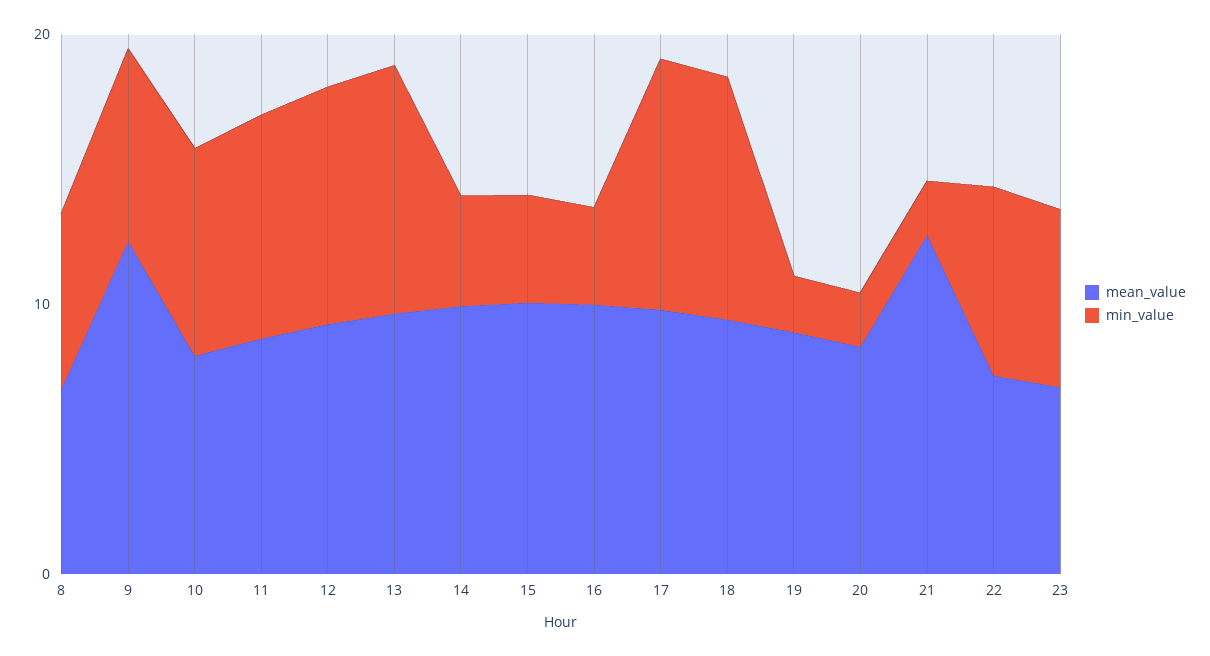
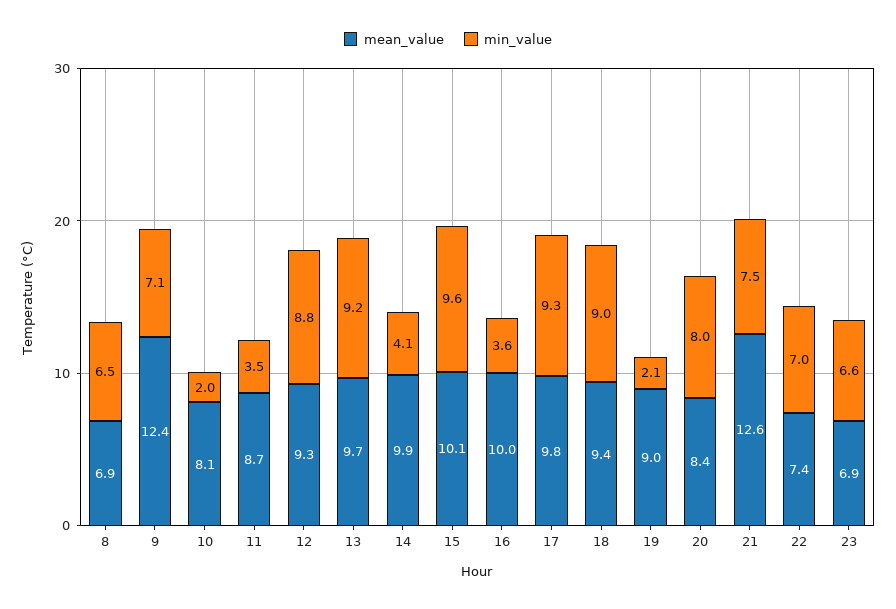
  {
    "mean_value": {
      "8": 6.9,
      "9": 12.4,
      "10": 8.1,
      "11": 8.7,
      "12": 9.3,
      "13": 9.7,
      "14": 9.9,
      "15": 10.1,
      "16": 10,
      "17": 9.8,
      "18": 9.4,
      "19": 9,
      "20": 8.4,
      "21": 12.6,
      "22": 7.4,
      "23": 6.9
    },
    "min_value": {
      "8": 6.5,
      "9": 7.1,
-     "10": 8,
+     "10": 2,
-     "11": 8,
+     "11": 3.5,
      "12": 8.8,
      "13": 9.2,
      "14": 4.1,
-     "15": 4,
+     "15": 9.6,
      "16": 3.6,
      "17": 9.3,
      "18": 9,
      "19": 2.1,
-     "20": 2,
+     "20": 8,
-     "21": 2,
+     "21": 7.5,
      "22": 7,
      "23": 6.6
    }
  }

